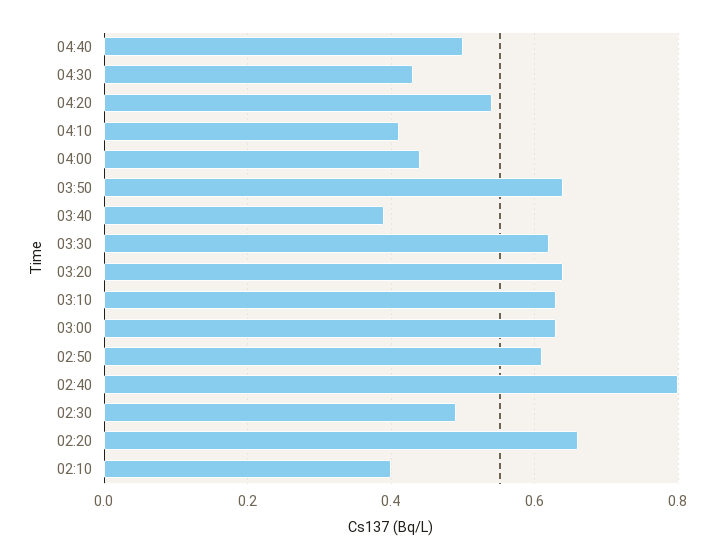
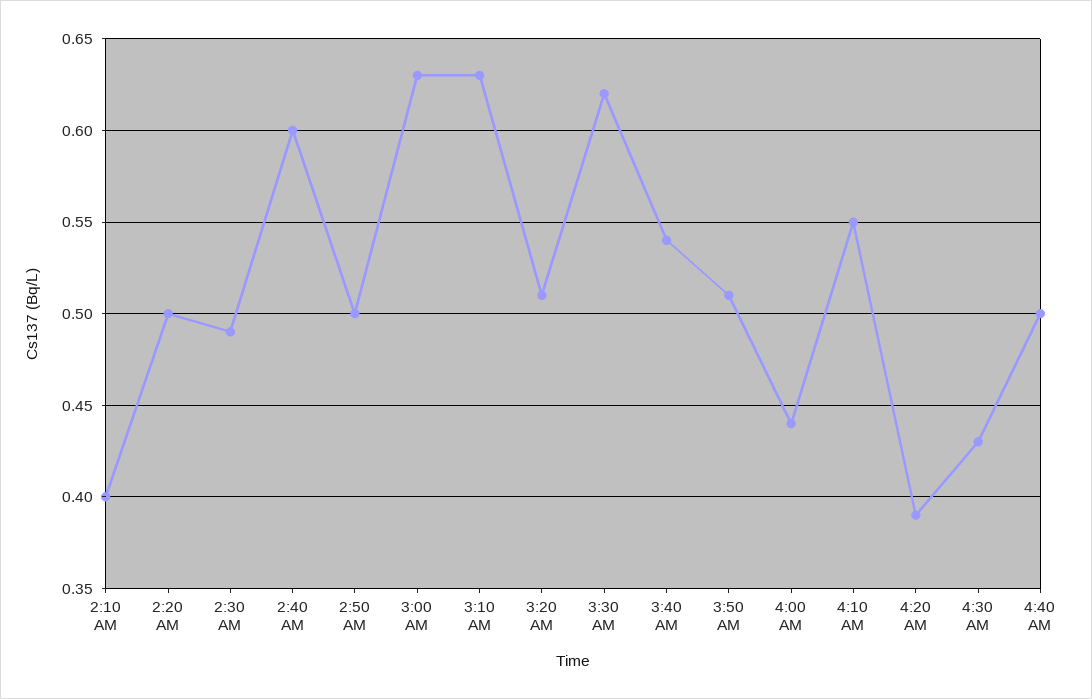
  {
    "04:40": 0.5,
    "04:30": 0.43,
-   "04:20": 0.55,
+   "04:20": 0.39,
-   "04:10": 0.4,
+   "04:10": 0.55,
    "04:00": 0.44,
-   "03:50": 0.65,
+   "03:50": 0.51,
-   "03:40": 0.4,
+   "03:40": 0.54,
    "03:30": 0.62,
-   "03:20": 0.65,
+   "03:20": 0.51,
    "03:10": 0.63,
    "03:00": 0.63,
-   "02:50": 0.6,
+   "02:50": 0.5,
-   "02:40": 0.8,
+   "02:40": 0.6,
    "02:30": 0.49,
-   "02:20": 0.65,
+   "02:20": 0.5,
    "02:10": 0.4
  }

